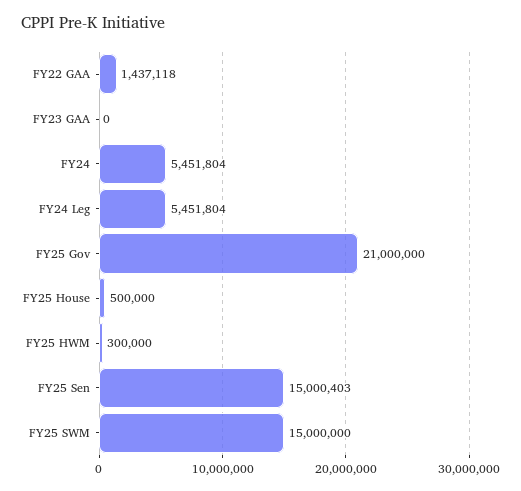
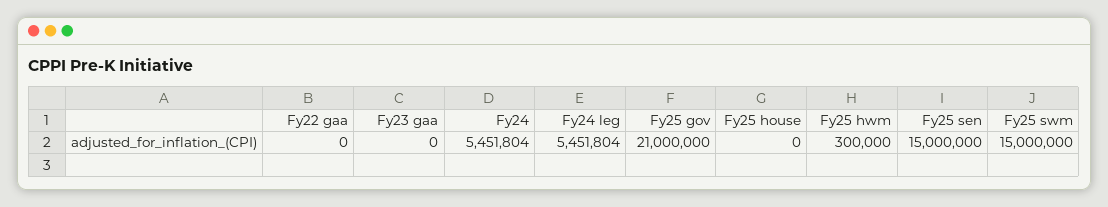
  {
-   "FY22 GAA": 1437118,
+   "FY22 GAA": 0,
    "FY23 GAA": 0,
    "FY24": 5451804,
    "FY24 Leg": 5451804,
    "FY25 Gov": 21000000,
-   "FY25 House": 500000,
+   "FY25 House": 0,
    "FY25 HWM": 300000,
-   "FY25 Sen": 15000403,
+   "FY25 Sen": 15000000,
    "FY25 SWM": 15000000
  }

